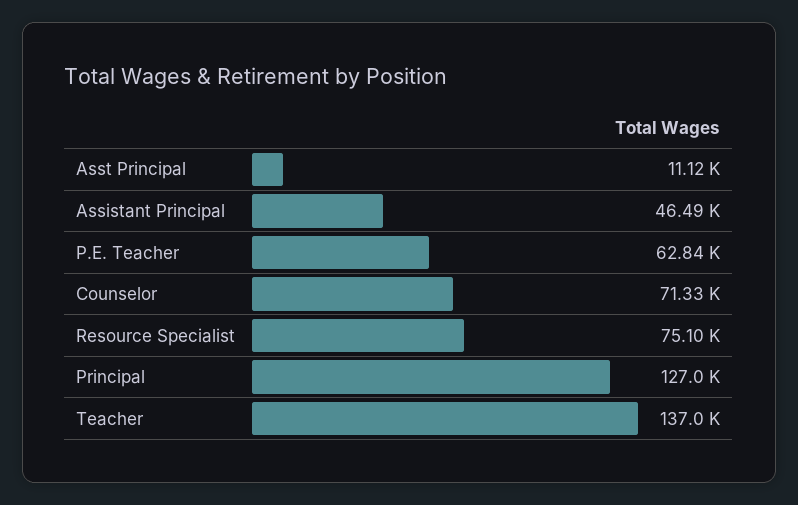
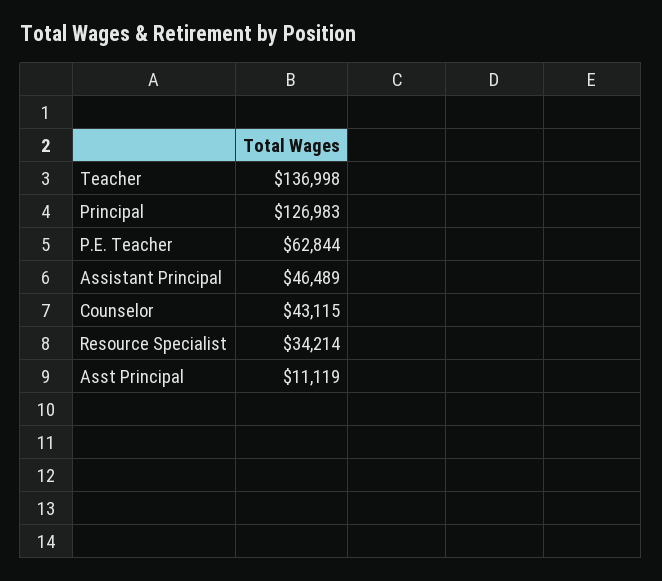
  {
    "Asst Principal": 11119,
    "Assistant Principal": 46489,
    "P.E. Teacher": 62844,
-   "Counselor": 71330,
+   "Counselor": 43115,
-   "Resource Specialist": 75100,
+   "Resource Specialist": 34214,
    "Principal": 126983,
    "Teacher": 136998
  }

